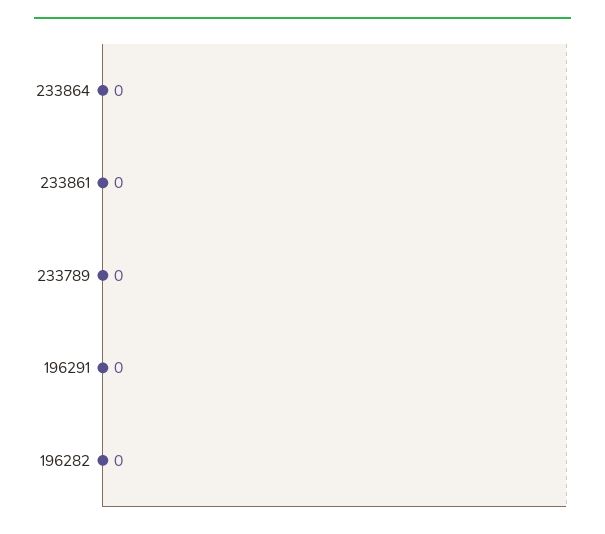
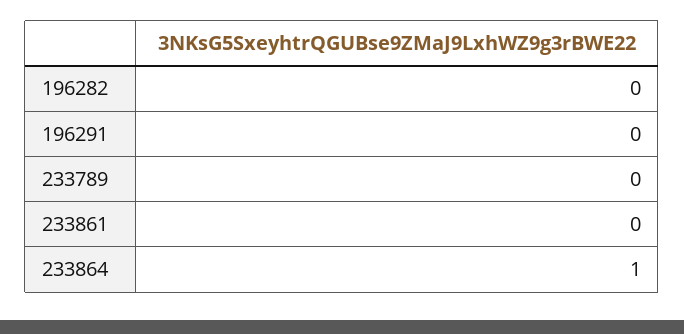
  {
-   "233864": 0,
+   "233864": 1,
    "233861": 0,
    "233789": 0,
    "196291": 0,
    "196282": 0
  }

